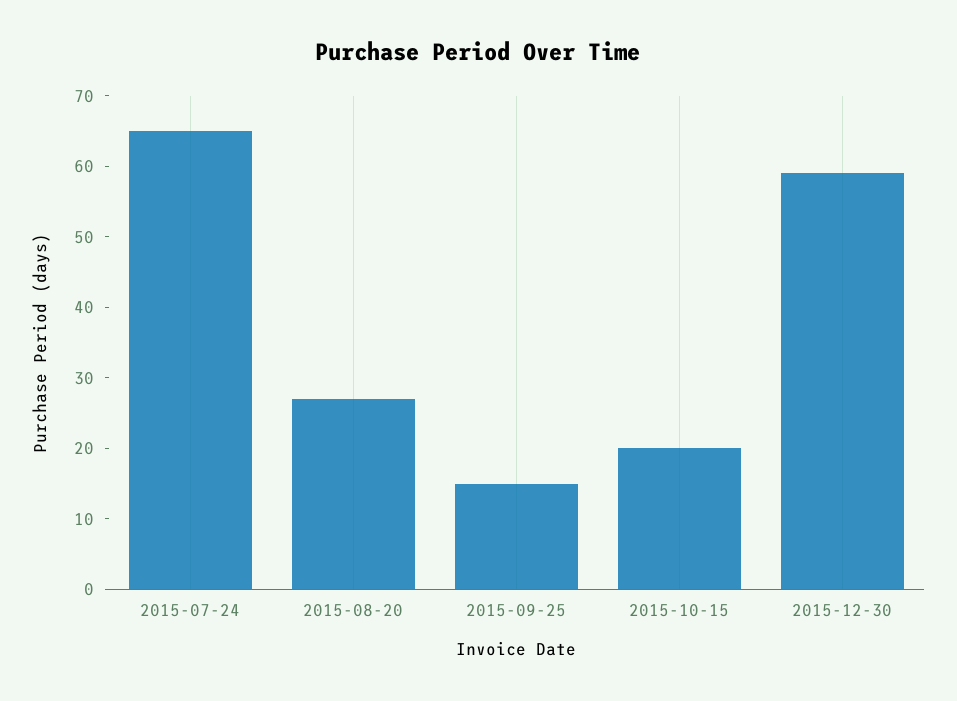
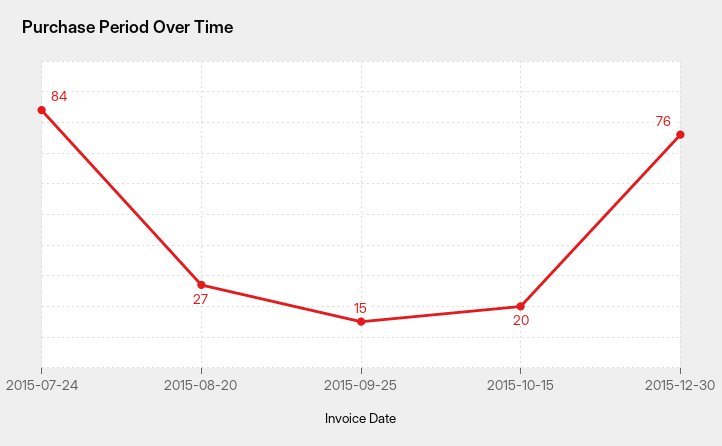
  {
-   "2015-07-24": 65,
+   "2015-07-24": 84,
    "2015-08-20": 27,
    "2015-09-25": 15,
    "2015-10-15": 20,
-   "2015-12-30": 60
+   "2015-12-30": 76
  }

